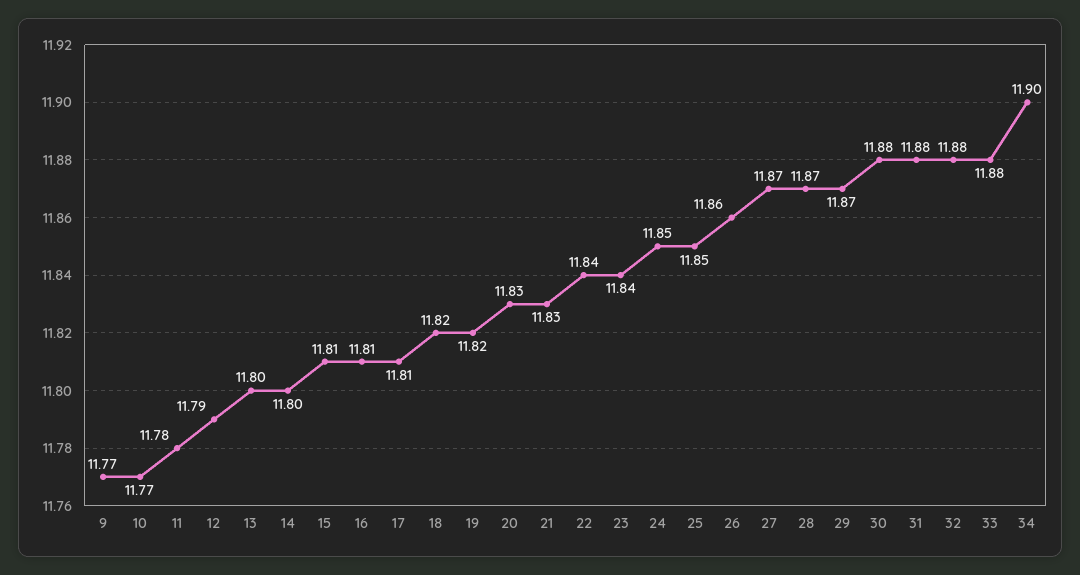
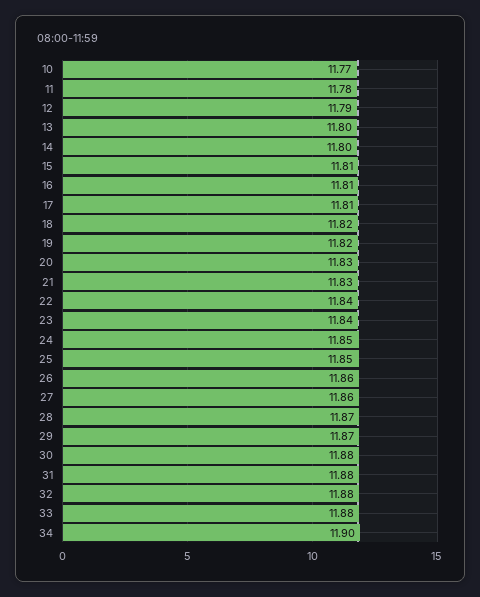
  {
-   "9": 11.77,
    "10": 11.77,
    "11": 11.78,
    "12": 11.79,
    "13": 11.8,
    "14": 11.8,
    "15": 11.81,
    "16": 11.81,
    "17": 11.81,
    "18": 11.82,
    "19": 11.82,
    "20": 11.83,
    "21": 11.83,
    "22": 11.84,
    "23": 11.84,
    "24": 11.85,
    "25": 11.85,
    "26": 11.86,
-   "27": 11.87,
+   "27": 11.86,
    "28": 11.87,
    "29": 11.87,
    "30": 11.88,
    "31": 11.88,
    "32": 11.88,
    "33": 11.88,
    "34": 11.9
  }

